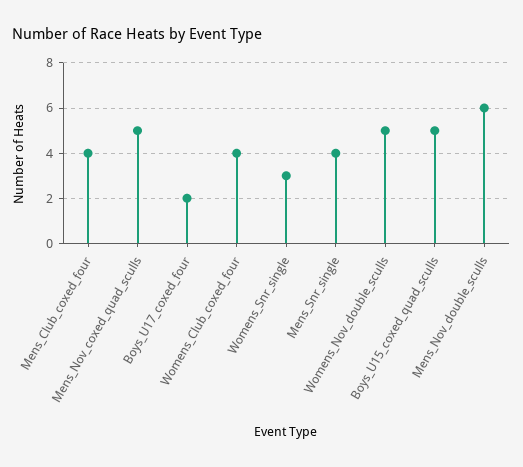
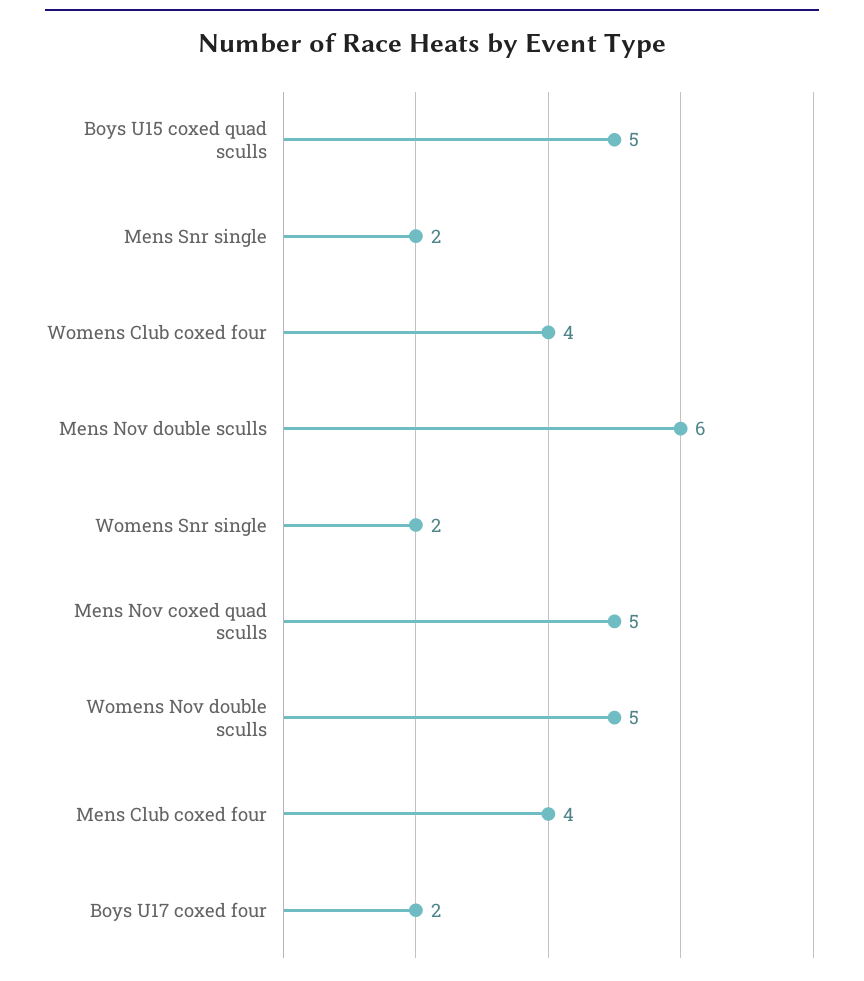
  {
    "Mens_Club_coxed_four": 4,
    "Mens_Nov_coxed_quad_sculls": 5,
    "Boys_U17_coxed_four": 2,
    "Womens_Club_coxed_four": 4,
-   "Womens_Snr_single": 3,
+   "Womens_Snr_single": 2,
-   "Mens_Snr_single": 4,
+   "Mens_Snr_single": 2,
    "Womens_Nov_double_sculls": 5,
    "Boys_U15_coxed_quad_sculls": 5,
    "Mens_Nov_double_sculls": 6
  }

